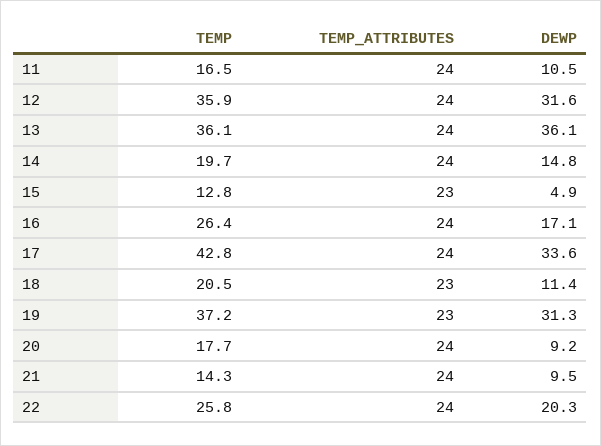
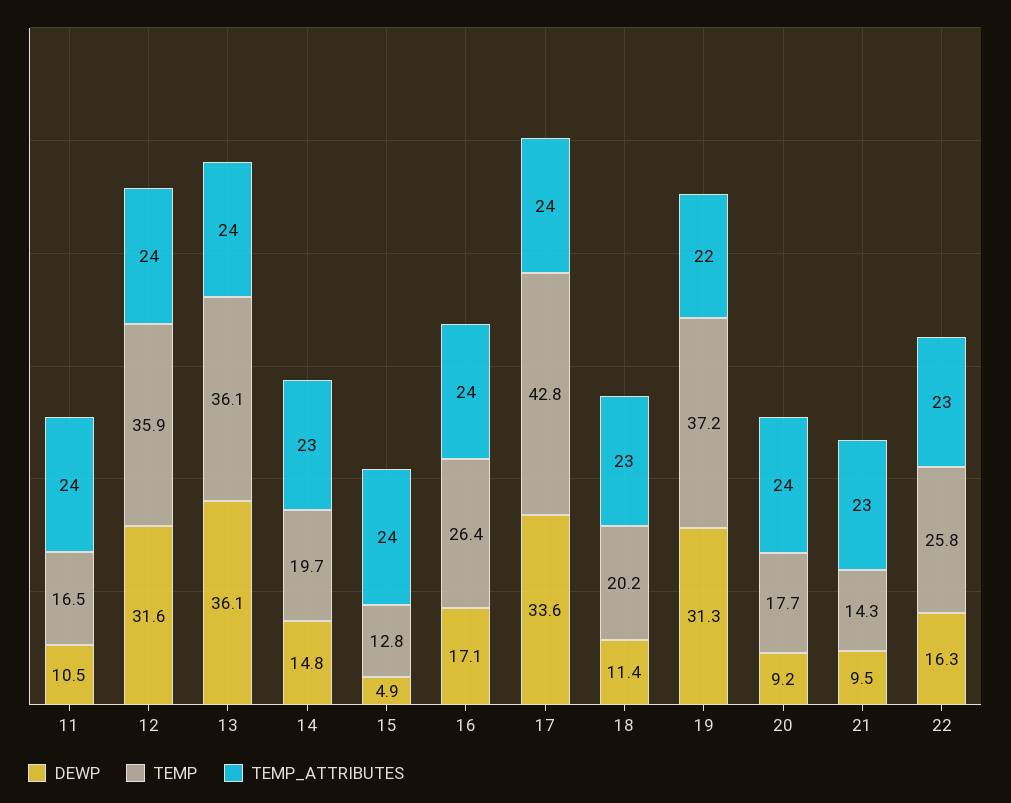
  {
    "TEMP": {
      "11": 16.5,
      "12": 35.9,
      "13": 36.1,
      "14": 19.7,
      "15": 12.8,
      "16": 26.4,
      "17": 42.8,
-     "18": 20.5,
+     "18": 20.2,
      "19": 37.2,
      "20": 17.7,
      "21": 14.3,
      "22": 25.8
    },
    "TEMP_ATTRIBUTES": {
      "11": 24,
      "12": 24,
      "13": 24,
-     "14": 24,
+     "14": 23,
-     "15": 23,
+     "15": 24,
      "16": 24,
      "17": 24,
      "18": 23,
-     "19": 23,
+     "19": 22,
      "20": 24,
-     "21": 24,
+     "21": 23,
-     "22": 24
+     "22": 23
    },
    "DEWP": {
      "11": 10.5,
      "12": 31.6,
      "13": 36.1,
      "14": 14.8,
      "15": 4.9,
      "16": 17.1,
      "17": 33.6,
      "18": 11.4,
      "19": 31.3,
      "20": 9.2,
      "21": 9.5,
-     "22": 20.3
+     "22": 16.3
    }
  }

